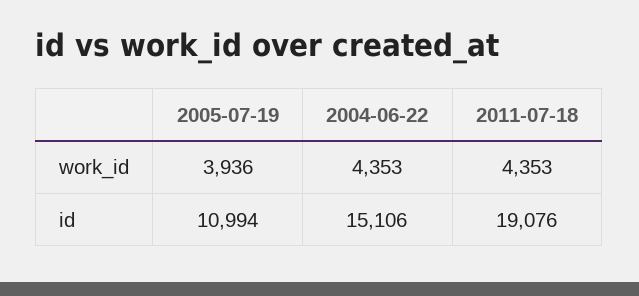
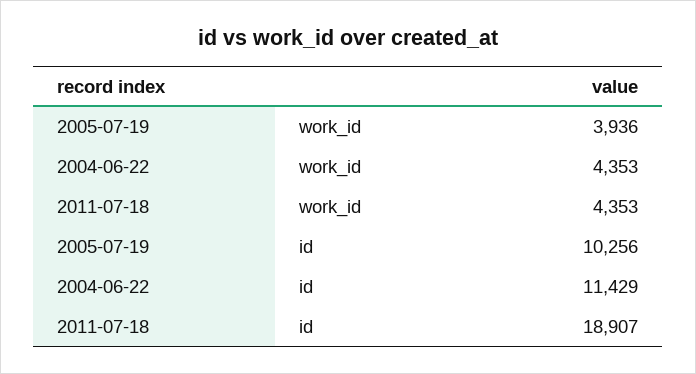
  {
    "2005-07-19": {
      "work_id": 3936,
-     "id": 10994
+     "id": 10256
    },
    "2004-06-22": {
      "work_id": 4353,
-     "id": 15106
+     "id": 11429
    },
    "2011-07-18": {
      "work_id": 4353,
-     "id": 19076
+     "id": 18907
    }
  }

